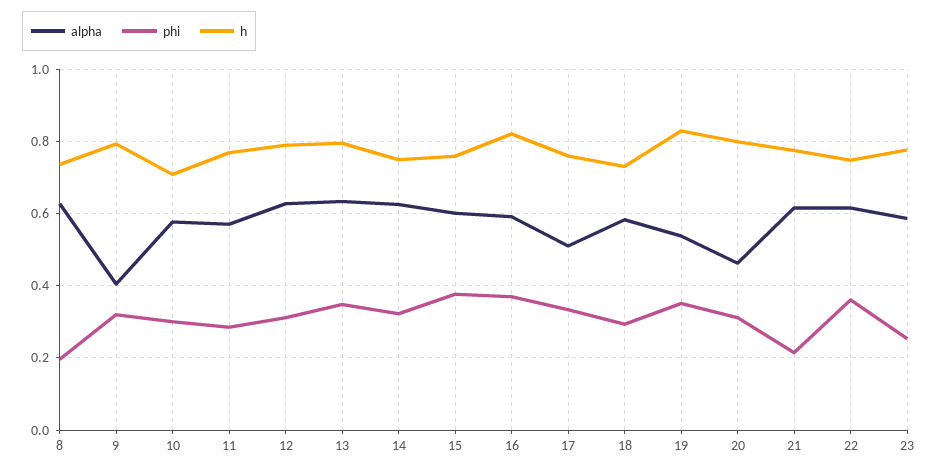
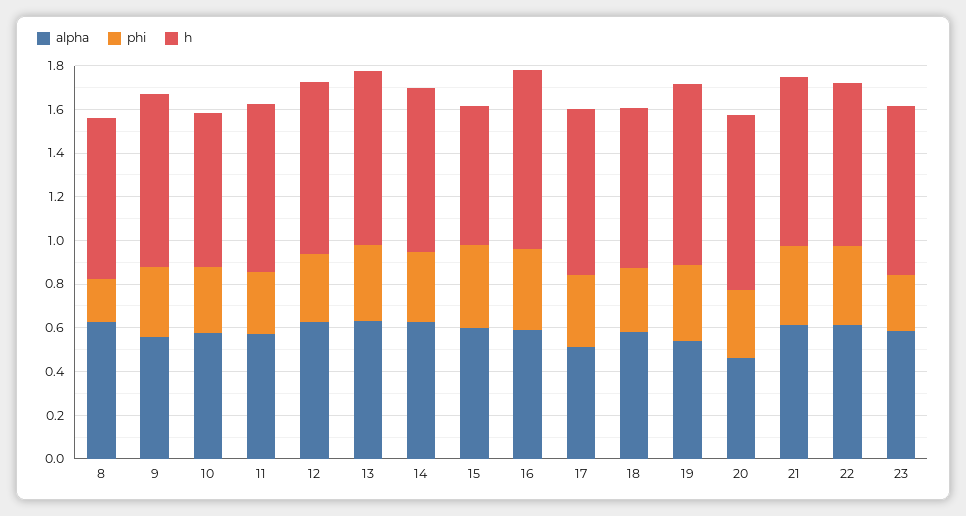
  {
    "alpha": {
      "8": 0.62,
-     "9": 0.4,
+     "9": 0.55,
      "10": 0.58,
      "11": 0.58,
      "12": 0.62,
      "13": 0.64,
      "14": 0.62,
      "15": 0.6,
      "16": 0.6,
      "17": 0.52,
      "18": 0.58,
      "19": 0.54,
      "20": 0.46,
      "21": 0.62,
      "22": 0.62,
      "23": 0.58
    },
    "phi": {
      "8": 0.2,
      "9": 0.32,
      "10": 0.3,
      "11": 0.28,
      "12": 0.32,
      "13": 0.34,
      "14": 0.32,
      "15": 0.38,
      "16": 0.36,
      "17": 0.34,
      "18": 0.3,
      "19": 0.36,
      "20": 0.32,
-     "21": 0.22,
+     "21": 0.35,
      "22": 0.36,
      "23": 0.26
    },
    "h": {
      "8": 0.74,
      "9": 0.8,
      "10": 0.7,
      "11": 0.76,
      "12": 0.78,
      "13": 0.8,
      "14": 0.74,
-     "15": 0.76,
+     "15": 0.65,
      "16": 0.82,
      "17": 0.76,
      "18": 0.74,
      "19": 0.82,
      "20": 0.8,
      "21": 0.78,
      "22": 0.74,
      "23": 0.78
    }
  }

